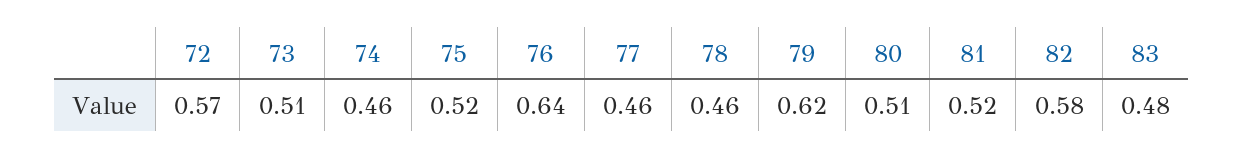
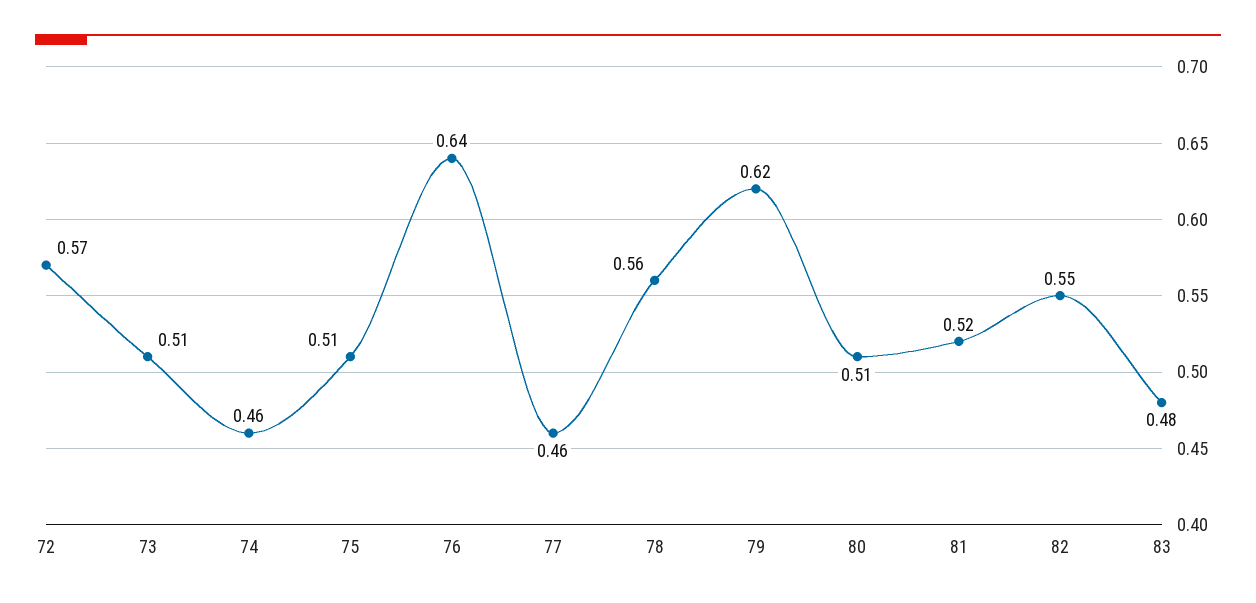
  {
    "72": 0.57,
    "73": 0.51,
    "74": 0.46,
-   "75": 0.52,
+   "75": 0.51,
    "76": 0.64,
    "77": 0.46,
-   "78": 0.46,
+   "78": 0.56,
    "79": 0.62,
    "80": 0.51,
    "81": 0.52,
-   "82": 0.58,
+   "82": 0.55,
    "83": 0.48
  }

